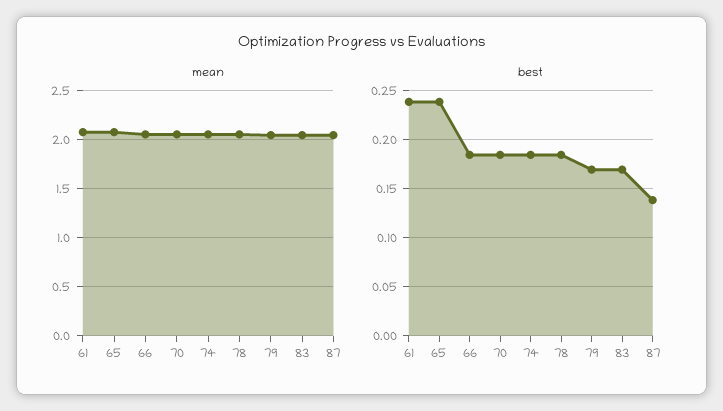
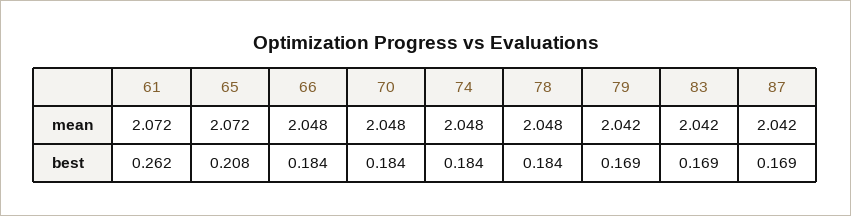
  {
    "mean": {
      "61": 2.072,
      "65": 2.072,
      "66": 2.048,
      "70": 2.048,
      "74": 2.048,
      "78": 2.048,
      "79": 2.042,
      "83": 2.042,
      "87": 2.042
    },
    "best": {
-     "61": 0.24,
+     "61": 0.262,
-     "65": 0.24,
+     "65": 0.208,
      "66": 0.184,
      "70": 0.184,
      "74": 0.184,
      "78": 0.184,
      "79": 0.169,
      "83": 0.169,
-     "87": 0.14
+     "87": 0.169
    }
  }

